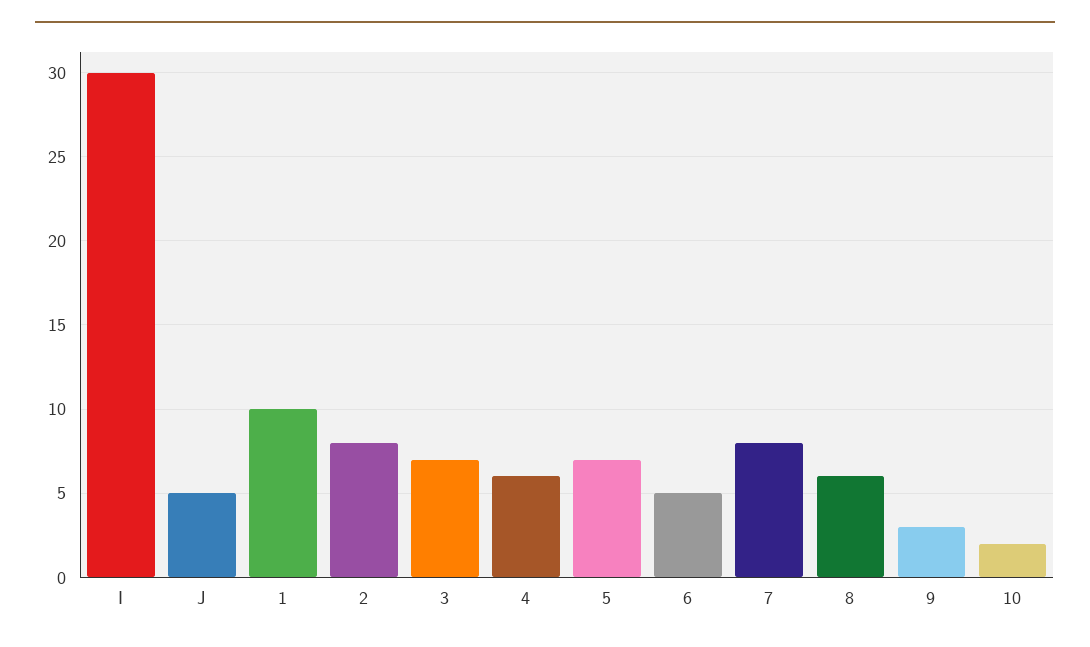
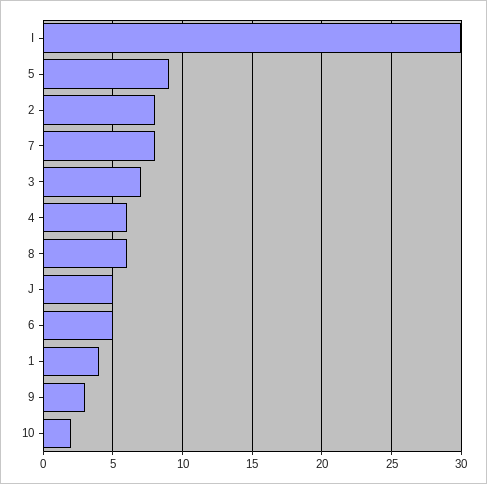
  {
    "I": 30,
    "J": 5,
-   "1": 10,
+   "1": 4,
    "2": 8,
    "3": 7,
    "4": 6,
-   "5": 7,
+   "5": 9,
    "6": 5,
    "7": 8,
    "8": 6,
    "9": 3,
    "10": 2
  }

